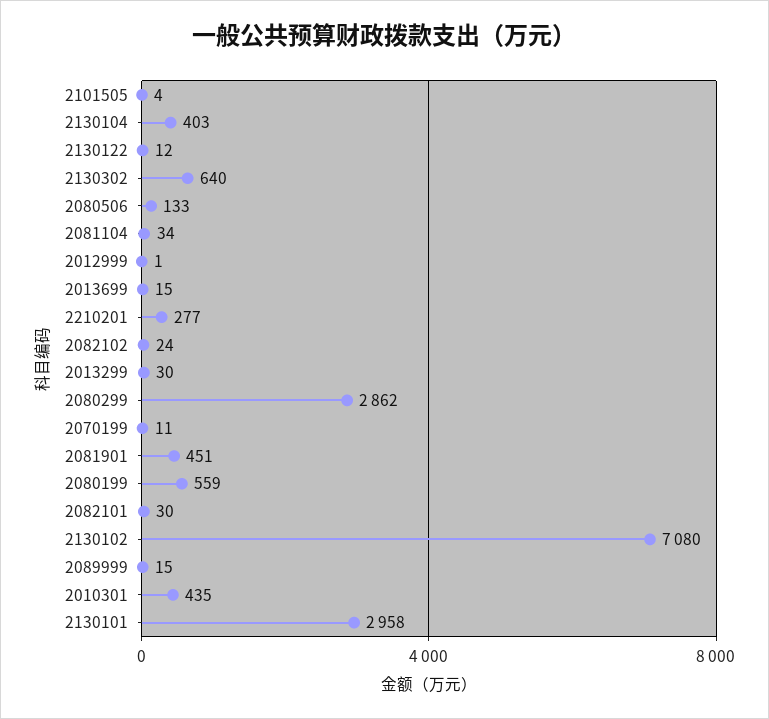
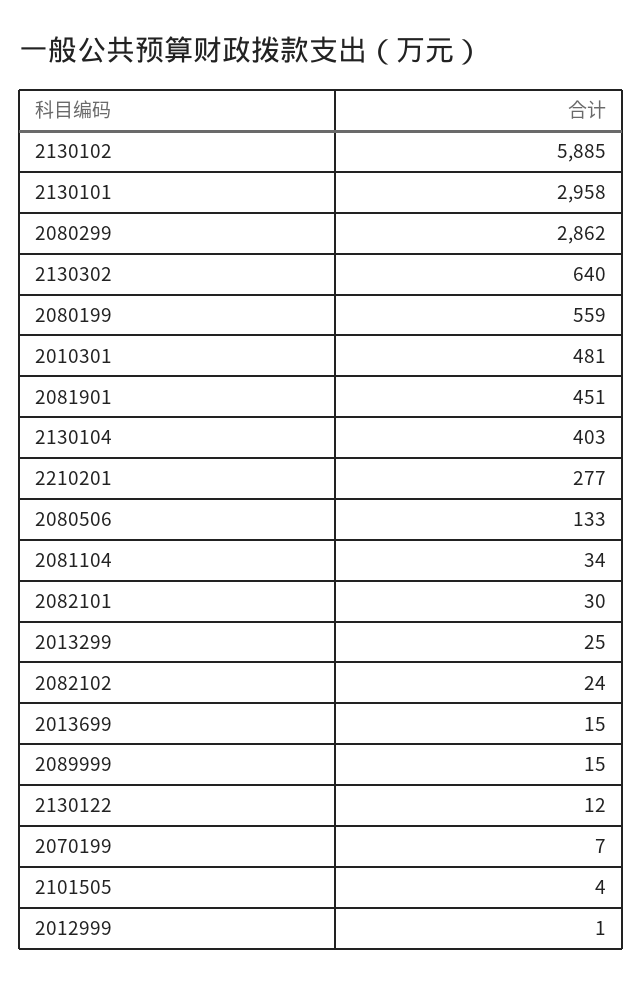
  {
    "2101505": 4,
    "2130104": 403,
    "2130122": 12,
    "2130302": 640,
    "2080506": 133,
    "2081104": 34,
    "2012999": 1,
    "2013699": 15,
    "2210201": 277,
    "2082102": 24,
-   "2013299": 30,
+   "2013299": 25,
    "2080299": 2862,
-   "2070199": 11,
+   "2070199": 7,
    "2081901": 451,
    "2080199": 559,
    "2082101": 30,
-   "2130102": 7080,
+   "2130102": 5885,
    "2089999": 15,
-   "2010301": 435,
+   "2010301": 481,
    "2130101": 2958
  }

